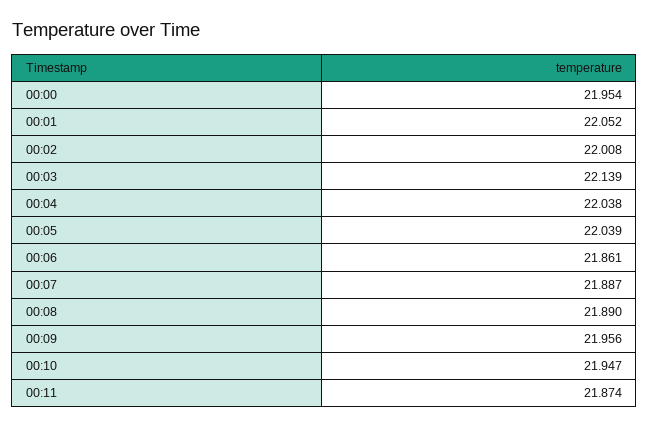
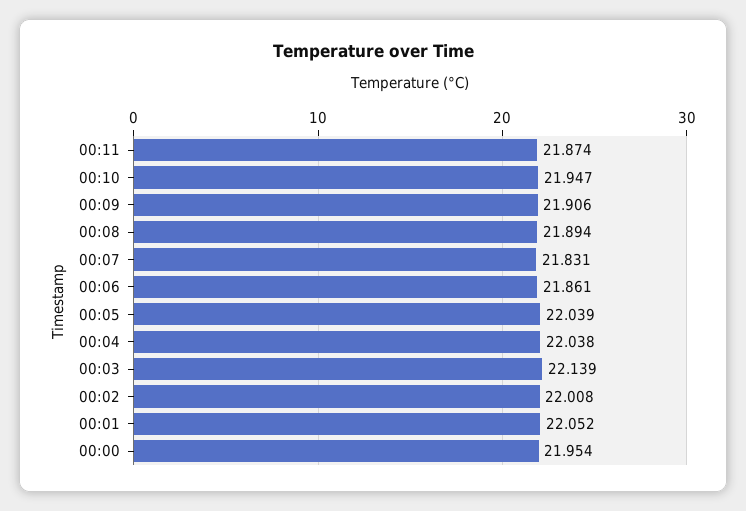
  {
    "00:00": 21.954,
    "00:01": 22.052,
    "00:02": 22.008,
    "00:03": 22.139,
    "00:04": 22.038,
    "00:05": 22.039,
    "00:06": 21.861,
-   "00:07": 21.887,
+   "00:07": 21.831,
-   "00:08": 21.89,
+   "00:08": 21.894,
-   "00:09": 21.956,
+   "00:09": 21.906,
    "00:10": 21.947,
    "00:11": 21.874
  }

